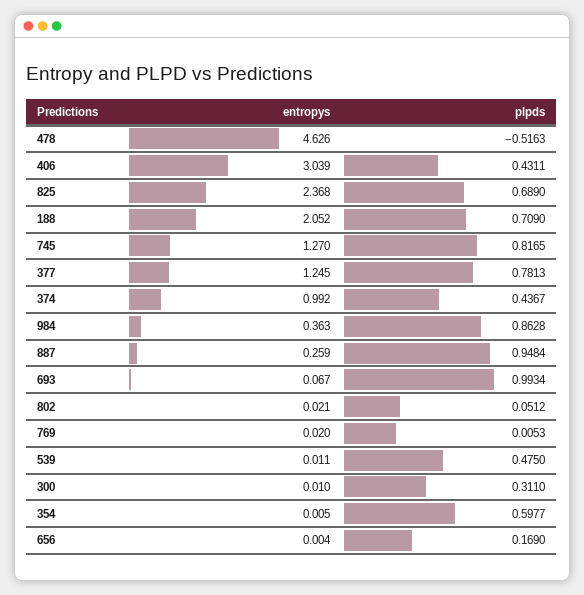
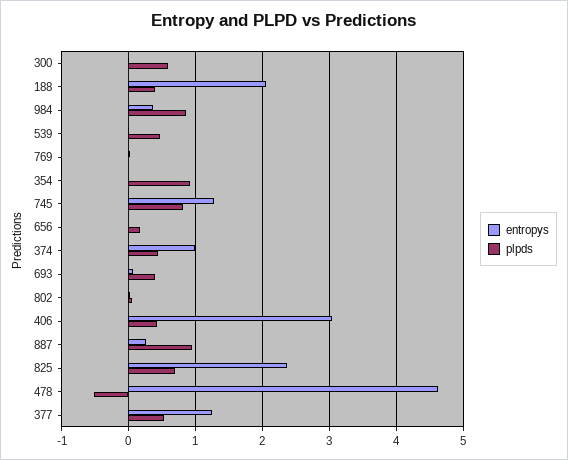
  {
    "entropys": {
      "478": 4.626,
      "406": 3.039,
      "825": 2.368,
      "188": 2.052,
      "745": 1.27,
      "377": 1.245,
      "374": 0.992,
      "984": 0.363,
      "887": 0.259,
      "693": 0.067,
      "802": 0.021,
      "769": 0.02,
      "539": 0.011,
      "300": 0.01,
      "354": 0.005,
      "656": 0.004
    },
    "plpds": {
      "478": -0.5163,
      "406": 0.4311,
      "825": 0.689,
-     "188": 0.709,
+     "188": 0.4,
      "745": 0.8165,
-     "377": 0.7813,
+     "377": 0.5,
      "374": 0.4367,
      "984": 0.8628,
      "887": 0.9484,
-     "693": 0.9934,
+     "693": 0.4,
      "802": 0.0512,
      "769": 0.0053,
      "539": 0.475,
-     "300": 0.311,
+     "300": 0.6,
-     "354": 0.5977,
+     "354": 0.9,
      "656": 0.169
    }
  }

